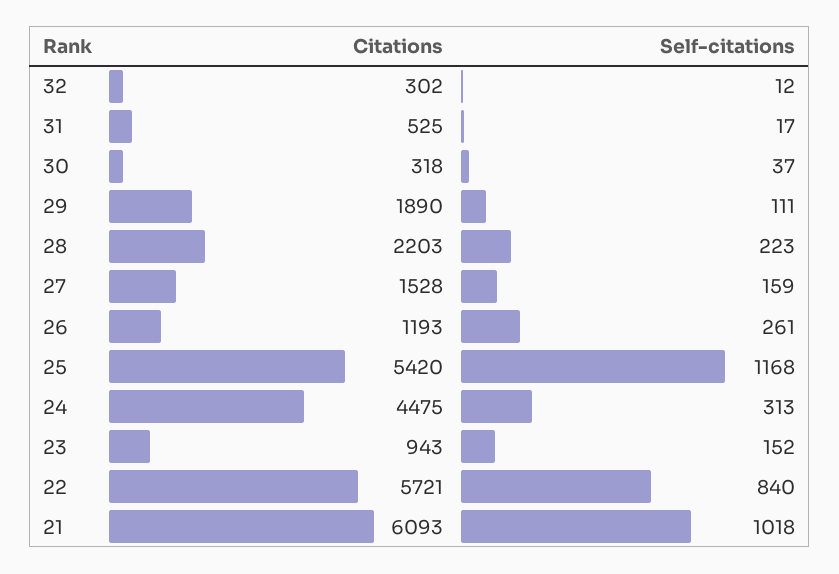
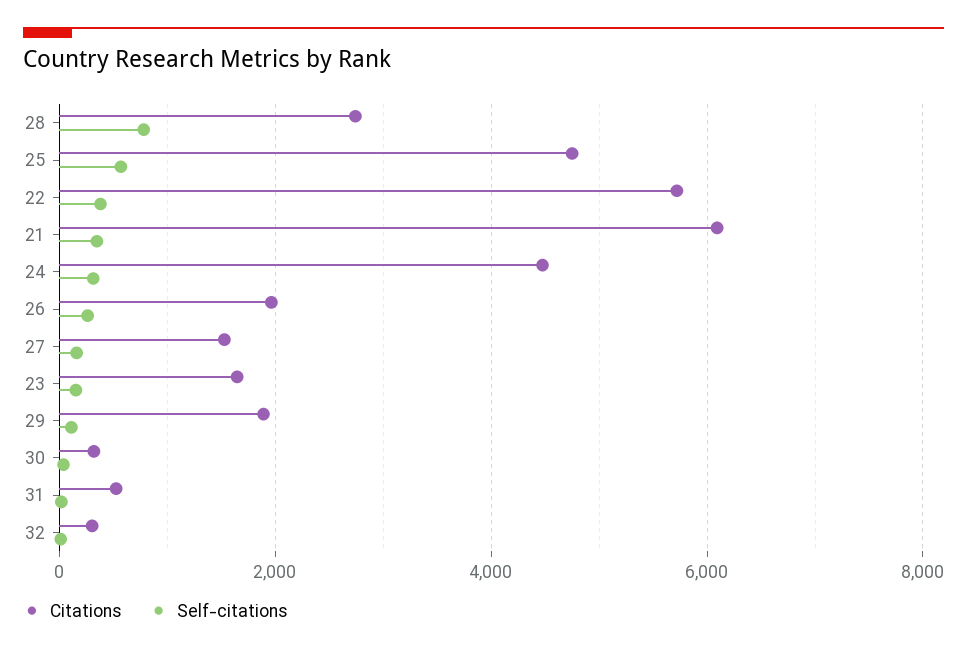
  {
    "Citations": {
      "32": 302,
      "31": 525,
      "30": 318,
      "29": 1890,
-     "28": 2203,
+     "28": 2800,
      "27": 1528,
-     "26": 1193,
+     "26": 2000,
-     "25": 5420,
+     "25": 4800,
      "24": 4475,
-     "23": 943,
+     "23": 1600,
      "22": 5721,
      "21": 6093
    },
    "Self-citations": {
      "32": 12,
      "31": 17,
      "30": 37,
      "29": 111,
-     "28": 223,
+     "28": 800,
      "27": 159,
      "26": 261,
-     "25": 1168,
+     "25": 600,
      "24": 313,
      "23": 152,
-     "22": 840,
+     "22": 400,
-     "21": 1018
+     "21": 400
    }
  }

